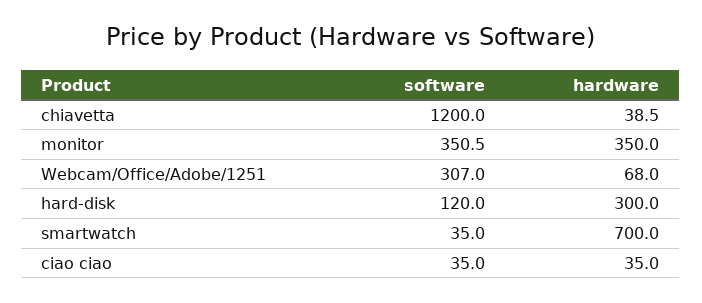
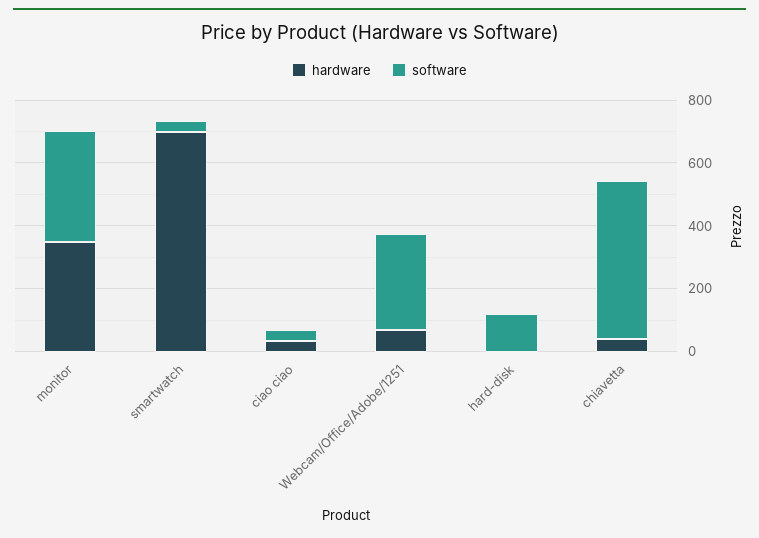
  {
    "software": {
-     "chiavetta": 1200,
+     "chiavetta": 500,
      "monitor": 350.5,
      "Webcam/Office/Adobe/1251": 307,
      "hard-disk": 120,
      "smartwatch": 35,
      "ciao ciao": 35
    },
    "hardware": {
      "chiavetta": 38.5,
      "monitor": 350,
      "Webcam/Office/Adobe/1251": 68,
-     "hard-disk": 300,
+     "hard-disk": 0,
      "smartwatch": 700,
      "ciao ciao": 35
    }
  }

